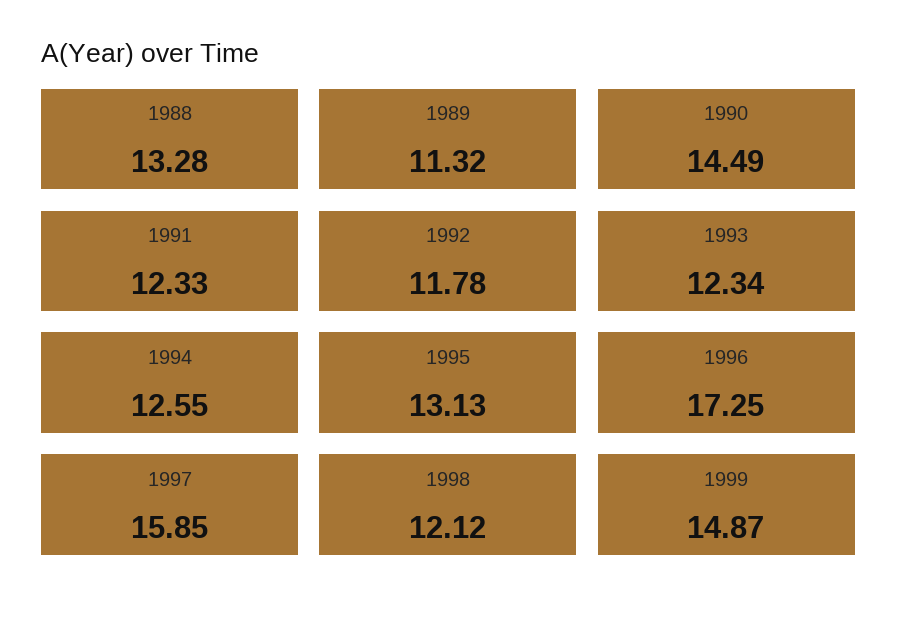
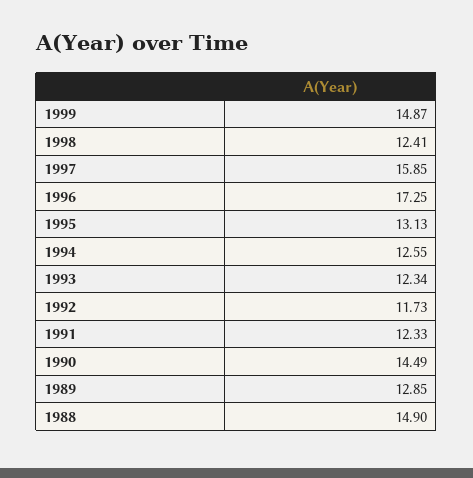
  {
-   "1988": 13.28,
+   "1988": 14.9,
-   "1989": 11.32,
+   "1989": 12.85,
    "1990": 14.49,
    "1991": 12.33,
-   "1992": 11.78,
+   "1992": 11.73,
    "1993": 12.34,
    "1994": 12.55,
    "1995": 13.13,
    "1996": 17.25,
    "1997": 15.85,
-   "1998": 12.12,
+   "1998": 12.41,
    "1999": 14.87
  }

